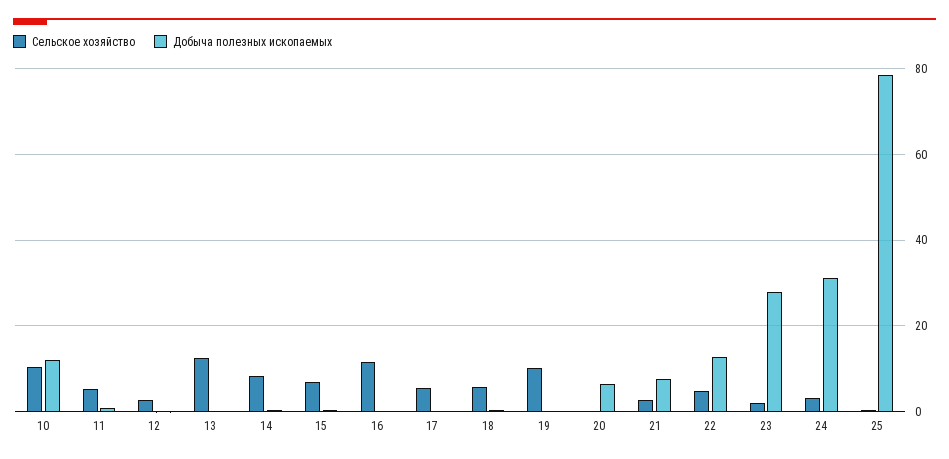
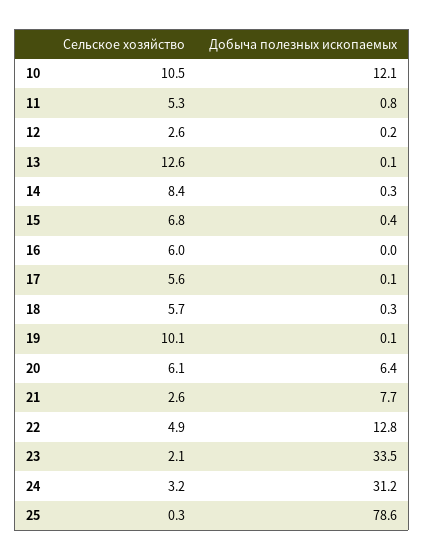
  {
    "Сельское хозяйство": {
      "10": 10.5,
      "11": 5.3,
      "12": 2.6,
      "13": 12.6,
      "14": 8.4,
      "15": 6.8,
-     "16": 12,
+     "16": 6,
      "17": 5.6,
      "18": 5.7,
      "19": 10.1,
-     "20": 0,
+     "20": 6.1,
      "21": 2.6,
      "22": 4.9,
      "23": 2.1,
      "24": 3.2,
      "25": 0.3
    },
    "Добыча полезных ископаемых": {
      "10": 12.1,
      "11": 0.8,
      "12": 0.2,
      "13": 0.1,
      "14": 0.3,
      "15": 0.4,
      "16": 0,
      "17": 0.1,
      "18": 0.3,
      "19": 0.1,
      "20": 6.4,
      "21": 7.7,
      "22": 12.8,
-     "23": 28,
+     "23": 33.5,
      "24": 31.2,
      "25": 78.6
    }
  }

